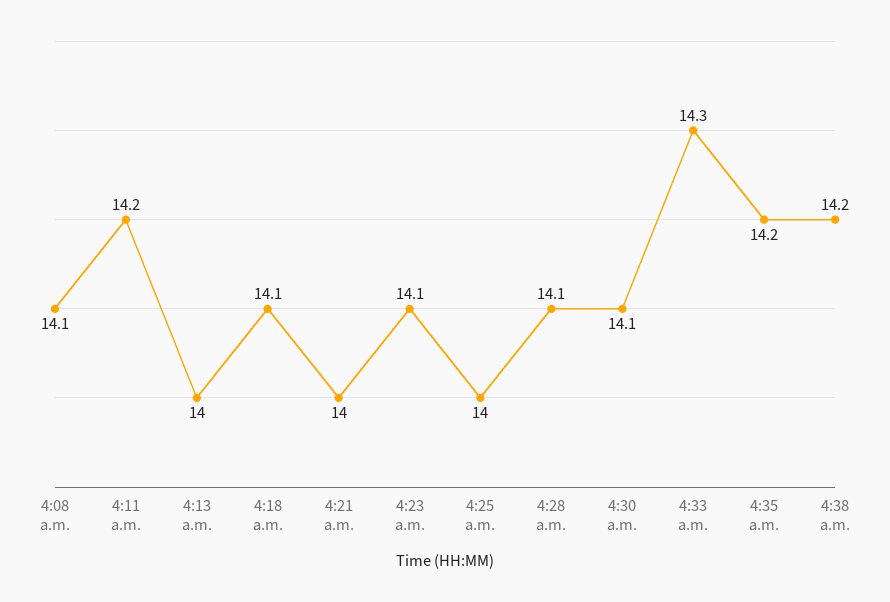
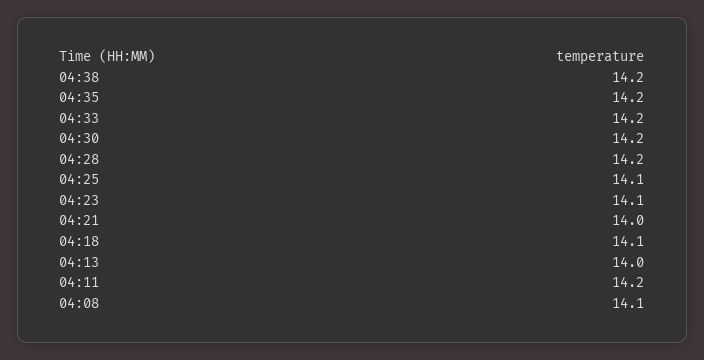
  {
    "4:08 a.m.": 14.1,
    "4:11 a.m.": 14.2,
    "4:13 a.m.": 14,
    "4:18 a.m.": 14.1,
    "4:21 a.m.": 14,
    "4:23 a.m.": 14.1,
-   "4:25 a.m.": 14,
+   "4:25 a.m.": 14.1,
-   "4:28 a.m.": 14.1,
+   "4:28 a.m.": 14.2,
-   "4:30 a.m.": 14.1,
+   "4:30 a.m.": 14.2,
-   "4:33 a.m.": 14.3,
+   "4:33 a.m.": 14.2,
    "4:35 a.m.": 14.2,
    "4:38 a.m.": 14.2
  }

